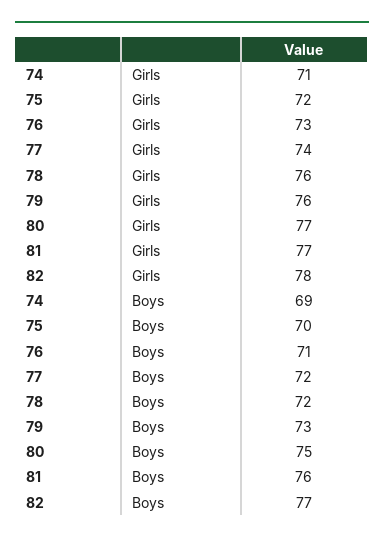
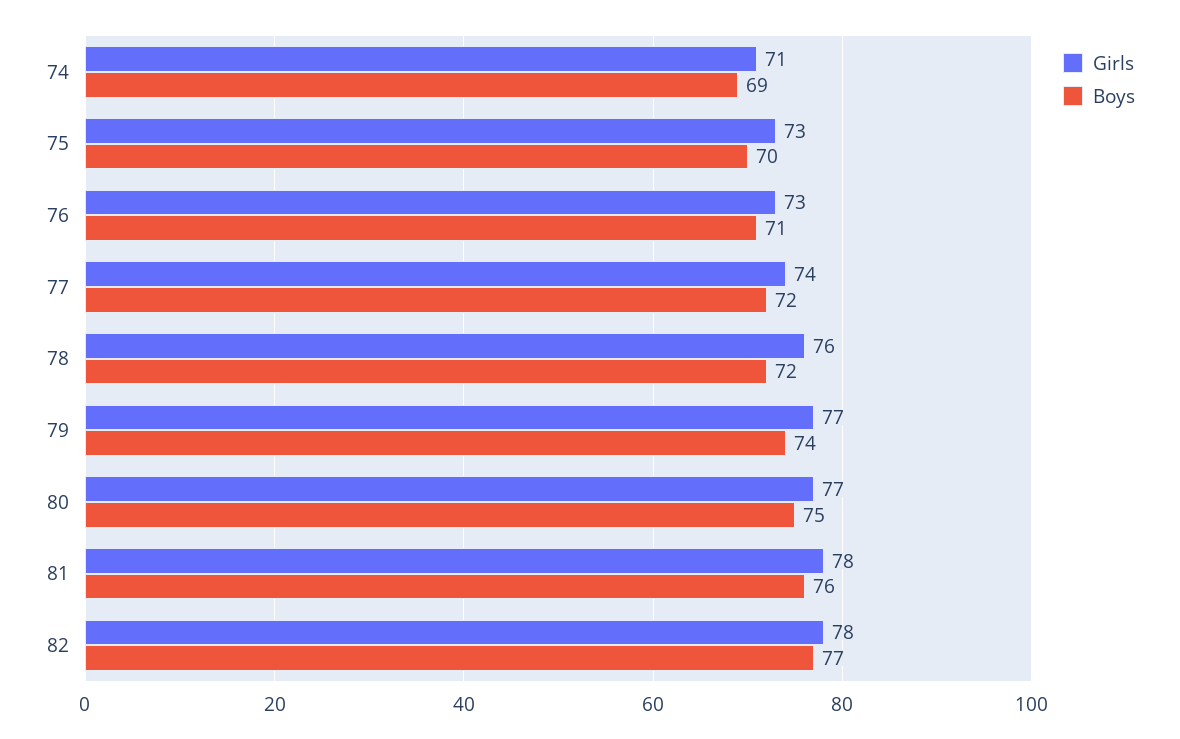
  {
    "Girls": {
      "74": 71,
-     "75": 72,
+     "75": 73,
      "76": 73,
      "77": 74,
      "78": 76,
-     "79": 76,
+     "79": 77,
      "80": 77,
-     "81": 77,
+     "81": 78,
      "82": 78
    },
    "Boys": {
      "74": 69,
      "75": 70,
      "76": 71,
      "77": 72,
      "78": 72,
-     "79": 73,
+     "79": 74,
      "80": 75,
      "81": 76,
      "82": 77
    }
  }

